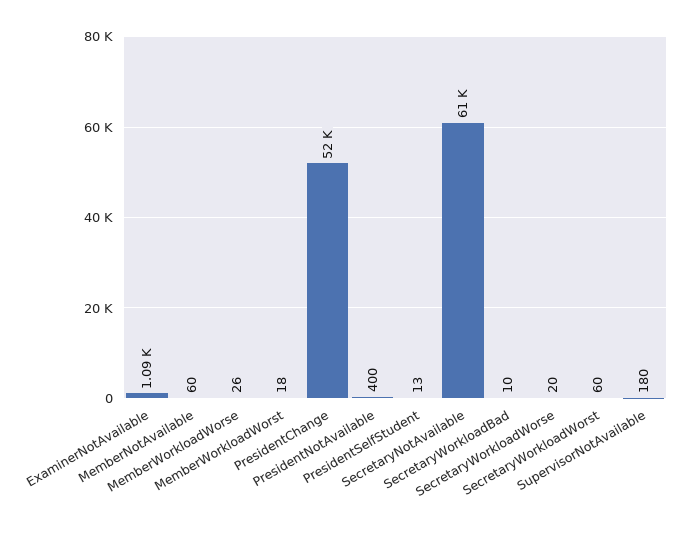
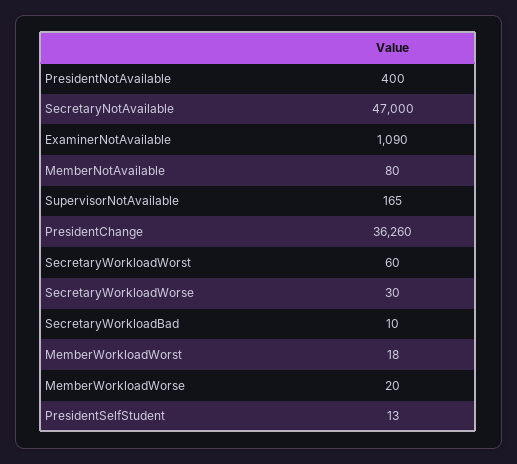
  {
    "ExaminerNotAvailable": 1090,
-   "MemberNotAvailable": 60,
+   "MemberNotAvailable": 80,
-   "MemberWorkloadWorse": 26,
+   "MemberWorkloadWorse": 20,
    "MemberWorkloadWorst": 18,
-   "PresidentChange": 52000,
+   "PresidentChange": 36260,
    "PresidentNotAvailable": 400,
    "PresidentSelfStudent": 13,
-   "SecretaryNotAvailable": 61000,
+   "SecretaryNotAvailable": 47000,
    "SecretaryWorkloadBad": 10,
-   "SecretaryWorkloadWorse": 20,
+   "SecretaryWorkloadWorse": 30,
    "SecretaryWorkloadWorst": 60,
-   "SupervisorNotAvailable": 180
+   "SupervisorNotAvailable": 165
  }

